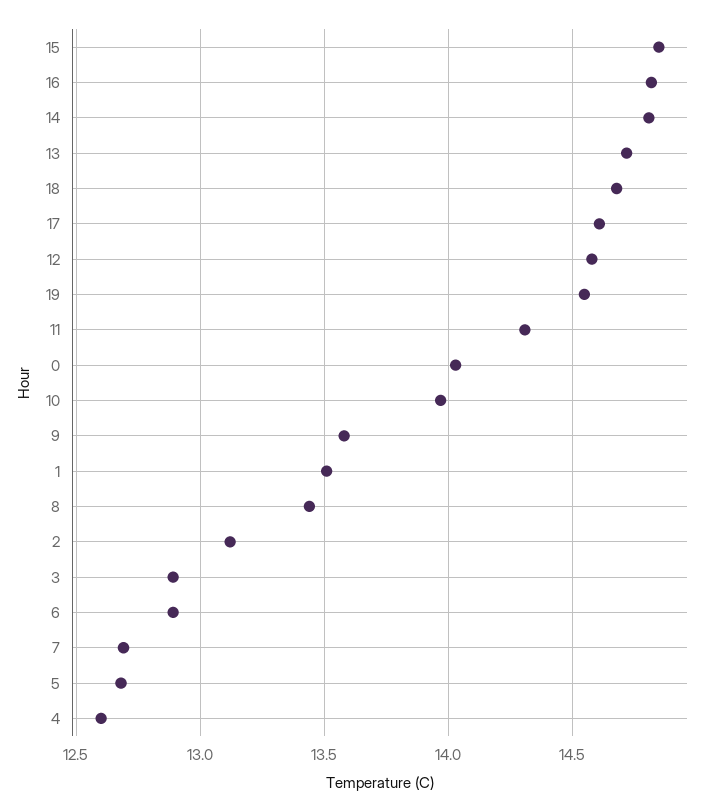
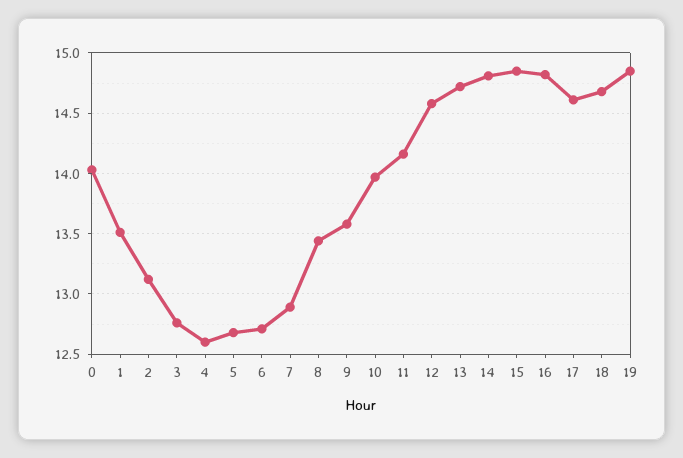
  {
    "15": 14.85,
    "16": 14.8,
    "14": 14.8,
    "13": 14.7,
    "18": 14.7,
    "17": 14.6,
    "12": 14.6,
-   "19": 14.55,
+   "19": 14.85,
-   "11": 14.3,
+   "11": 14.15,
    "0": 14.05,
    "10": 13.95,
    "9": 13.6,
    "1": 13.5,
    "8": 13.45,
    "2": 13.1,
-   "3": 12.9,
+   "3": 12.75,
-   "6": 12.9,
+   "6": 12.7,
-   "7": 12.7,
+   "7": 12.9,
    "5": 12.7,
    "4": 12.6
  }

